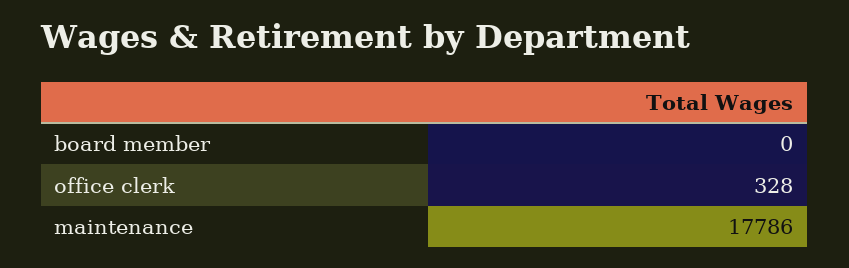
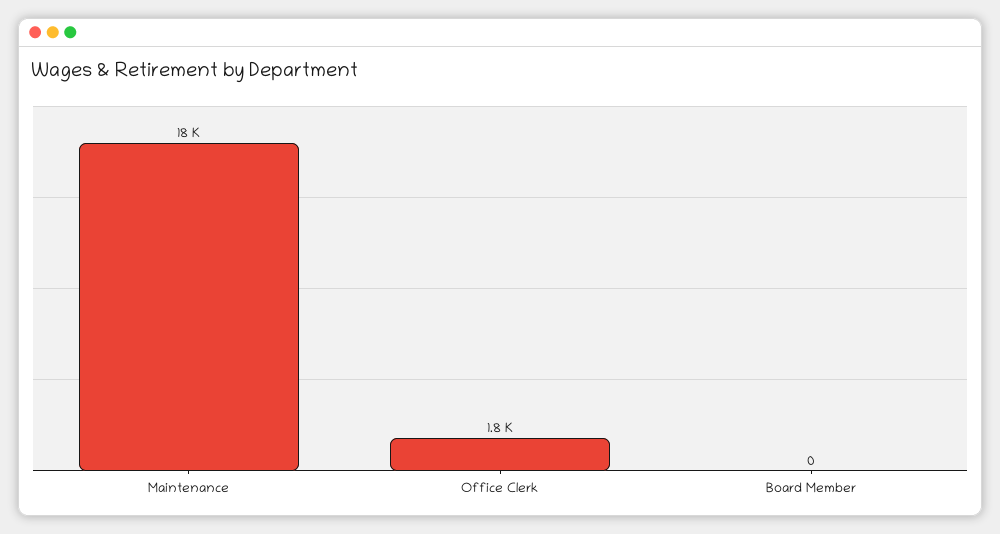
  {
    "board member": 0,
-   "office clerk": 328,
+   "office clerk": 1800,
    "maintenance": 17786
  }

